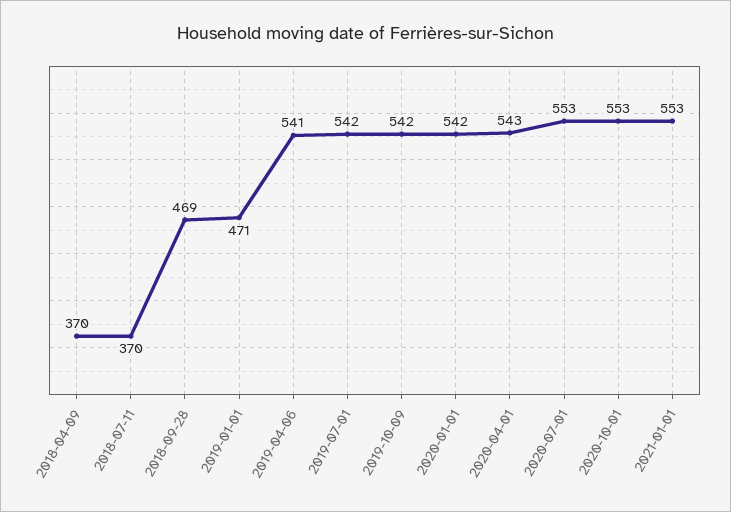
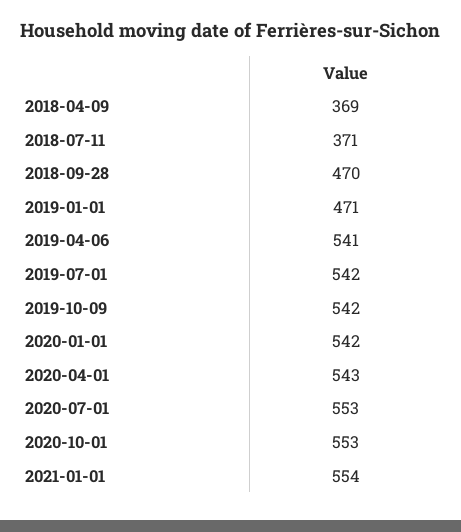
  {
-   "2018-04-09": 370,
+   "2018-04-09": 369,
-   "2018-07-11": 370,
+   "2018-07-11": 371,
-   "2018-09-28": 469,
+   "2018-09-28": 470,
    "2019-01-01": 471,
    "2019-04-06": 541,
    "2019-07-01": 542,
    "2019-10-09": 542,
    "2020-01-01": 542,
    "2020-04-01": 543,
    "2020-07-01": 553,
    "2020-10-01": 553,
-   "2021-01-01": 553
+   "2021-01-01": 554
  }

